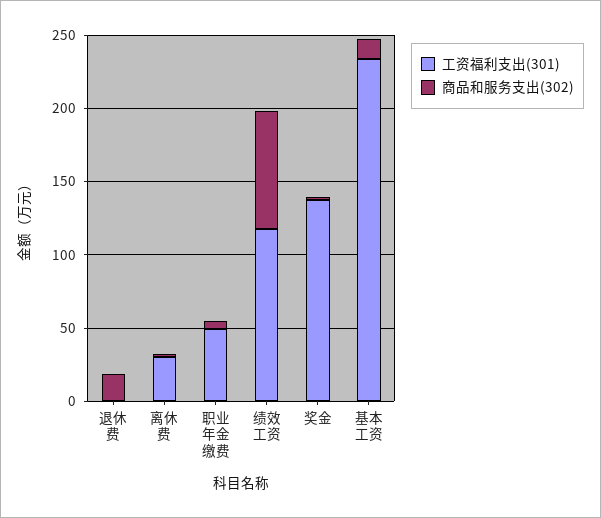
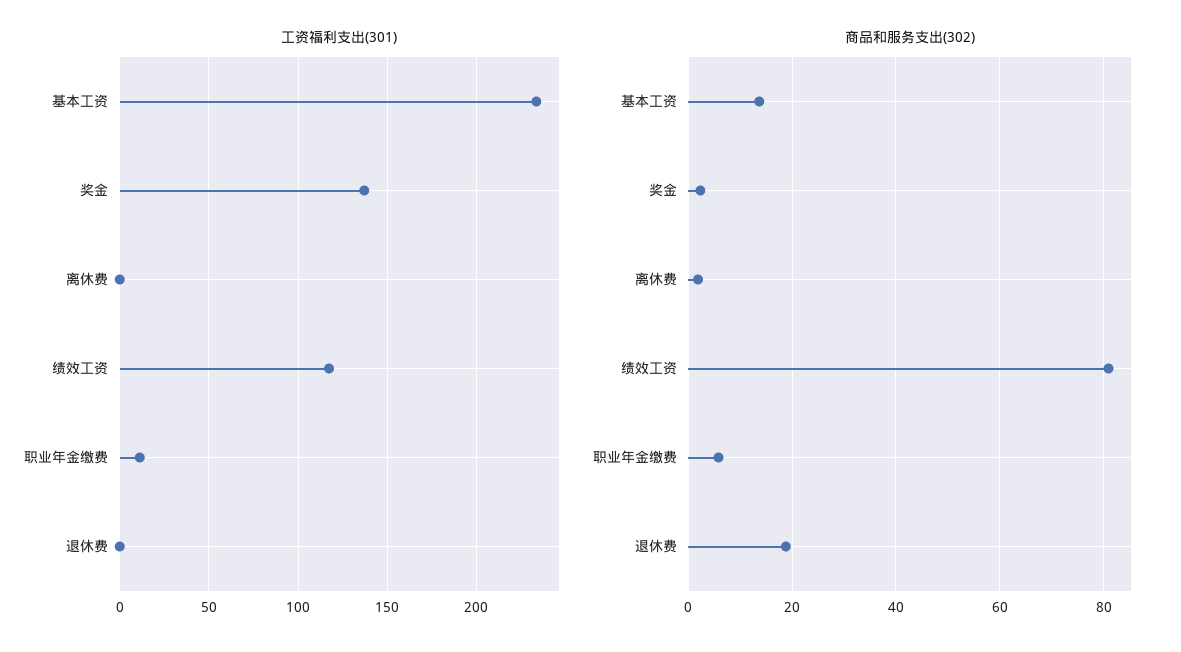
  {
    "工资福利支出(301)": {
      "退休费": 0,
-     "离休费": 30,
+     "离休费": 0,
-     "职业年金缴费": 50,
+     "职业年金缴费": 10,
      "绩效工资": 115,
      "奖金": 135,
      "基本工资": 235
    },
    "商品和服务支出(302)": {
      "退休费": 18,
      "离休费": 2,
      "职业年金缴费": 6,
      "绩效工资": 80,
      "奖金": 2,
      "基本工资": 14
    }
  }

